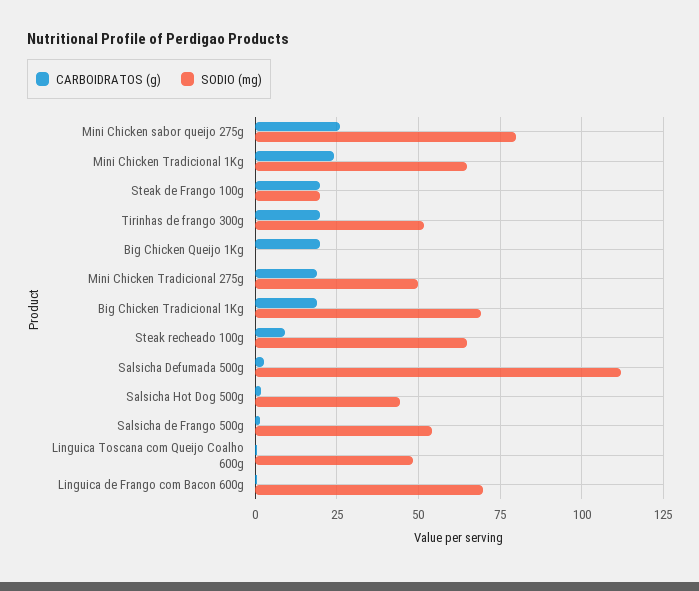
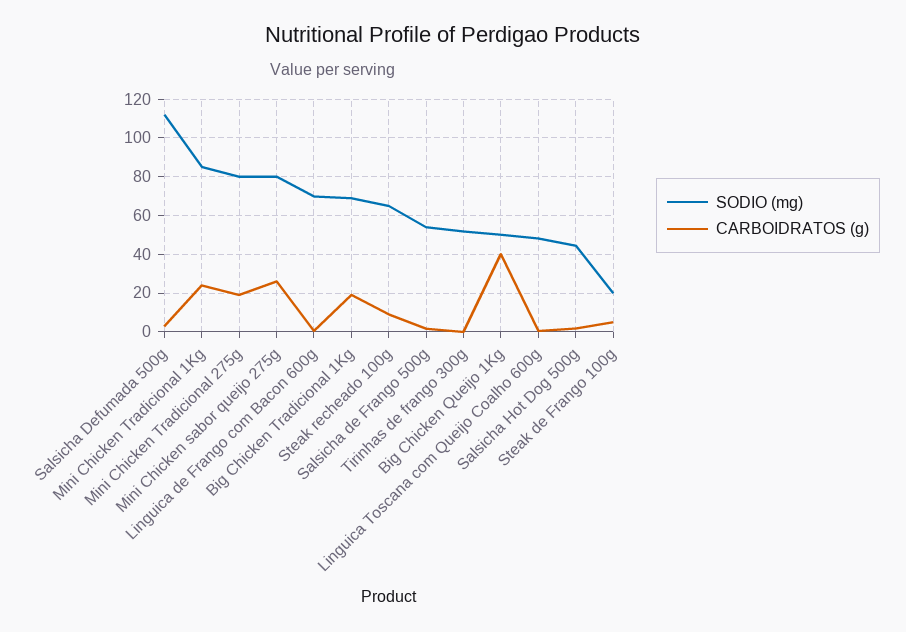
  {
    "CARBOIDRATOS (g)": {
      "Mini Chicken sabor queijo 275g": 25,
      "Mini Chicken Tradicional 1Kg": 25,
-     "Steak de Frango 100g": 20,
+     "Steak de Frango 100g": 5,
-     "Tirinhas de frango 300g": 20,
+     "Tirinhas de frango 300g": 0,
-     "Big Chicken Queijo 1Kg": 20,
+     "Big Chicken Queijo 1Kg": 40,
      "Mini Chicken Tradicional 275g": 20,
      "Big Chicken Tradicional 1Kg": 20,
      "Steak recheado 100g": 10,
      "Salsicha Defumada 500g": 2.5,
      "Salsicha Hot Dog 500g": 2.5,
      "Salsicha de Frango 500g": 2.5,
      "Linguica Toscana com Queijo Coalho 600g": 0,
      "Linguica de Frango com Bacon 600g": 0
    },
    "SODIO (mg)": {
      "Mini Chicken sabor queijo 275g": 80,
-     "Mini Chicken Tradicional 1Kg": 65,
+     "Mini Chicken Tradicional 1Kg": 85,
      "Steak de Frango 100g": 20,
      "Tirinhas de frango 300g": 52.5,
-     "Big Chicken Queijo 1Kg": 0,
+     "Big Chicken Queijo 1Kg": 50,
-     "Mini Chicken Tradicional 275g": 50,
+     "Mini Chicken Tradicional 275g": 80,
      "Big Chicken Tradicional 1Kg": 70,
      "Steak recheado 100g": 65,
      "Salsicha Defumada 500g": 112.5,
      "Salsicha Hot Dog 500g": 45,
      "Salsicha de Frango 500g": 55,
      "Linguica Toscana com Queijo Coalho 600g": 47.5,
      "Linguica de Frango com Bacon 600g": 70
    }
  }

